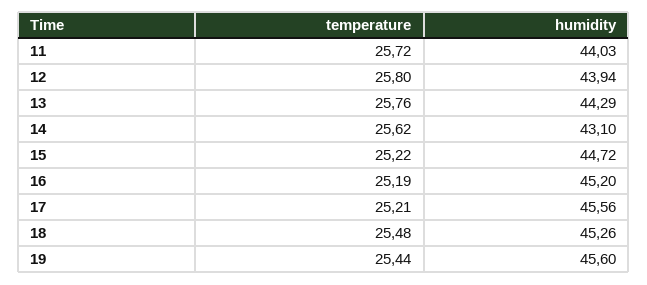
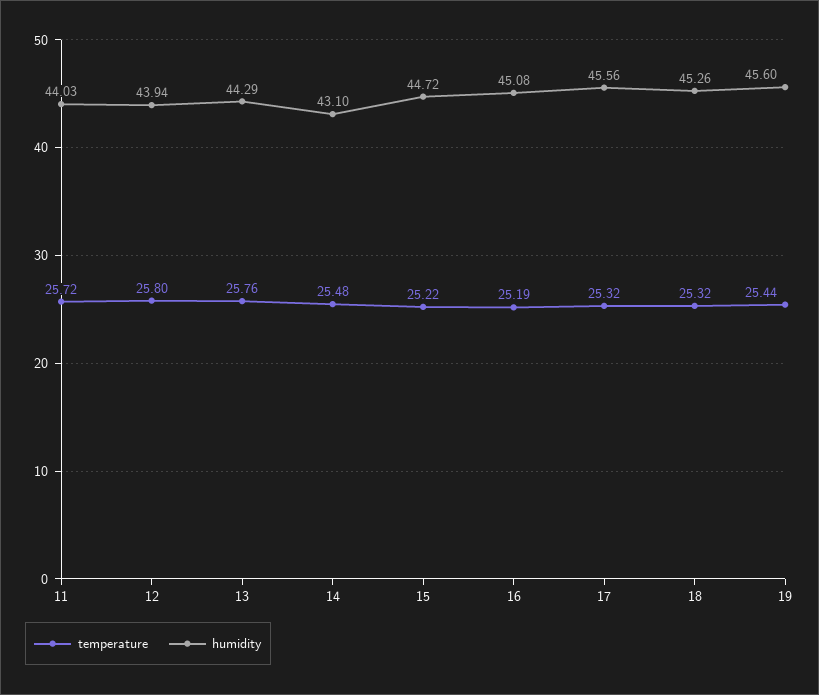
  {
    "temperature": {
      "11": 25.72,
      "12": 25.8,
      "13": 25.76,
-     "14": 25.62,
+     "14": 25.48,
      "15": 25.22,
      "16": 25.19,
-     "17": 25.21,
+     "17": 25.32,
-     "18": 25.48,
+     "18": 25.32,
      "19": 25.44
    },
    "humidity": {
      "11": 44.03,
      "12": 43.94,
      "13": 44.29,
      "14": 43.1,
      "15": 44.72,
-     "16": 45.2,
+     "16": 45.08,
      "17": 45.56,
      "18": 45.26,
      "19": 45.6
    }
  }

